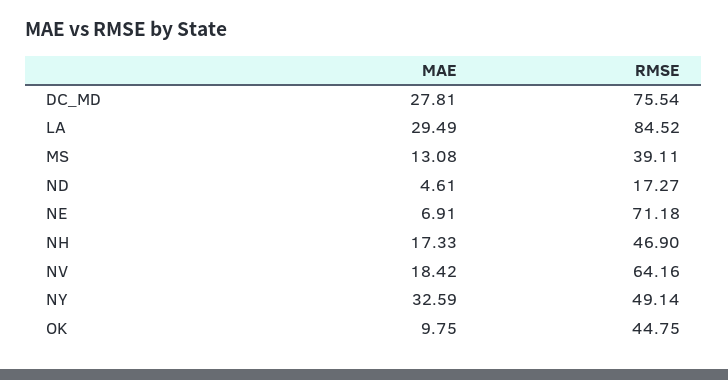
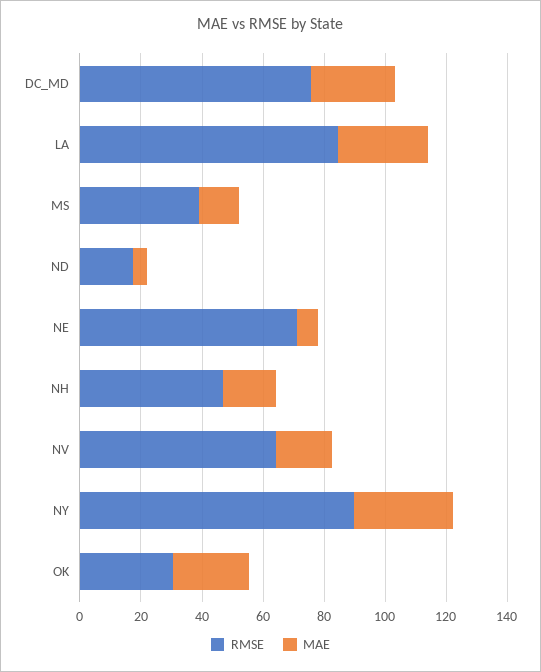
  {
    "MAE": {
      "DC_MD": 27.81,
      "LA": 29.49,
      "MS": 13.08,
      "ND": 4.61,
      "NE": 6.91,
      "NH": 17.33,
      "NV": 18.42,
      "NY": 32.59,
-     "OK": 9.75
+     "OK": 25
    },
    "RMSE": {
      "DC_MD": 75.54,
      "LA": 84.52,
      "MS": 39.11,
      "ND": 17.27,
      "NE": 71.18,
      "NH": 46.9,
      "NV": 64.16,
-     "NY": 49.14,
+     "NY": 90,
-     "OK": 44.75
+     "OK": 30
    }
  }

